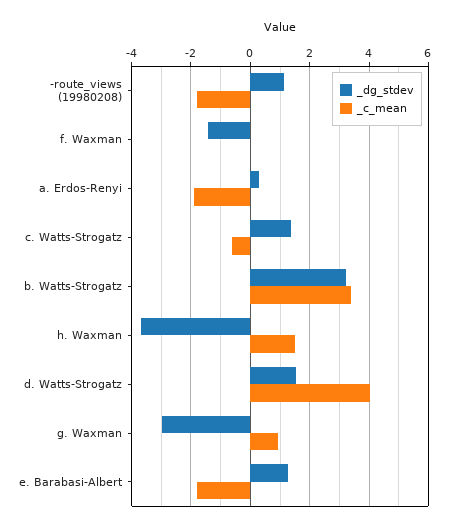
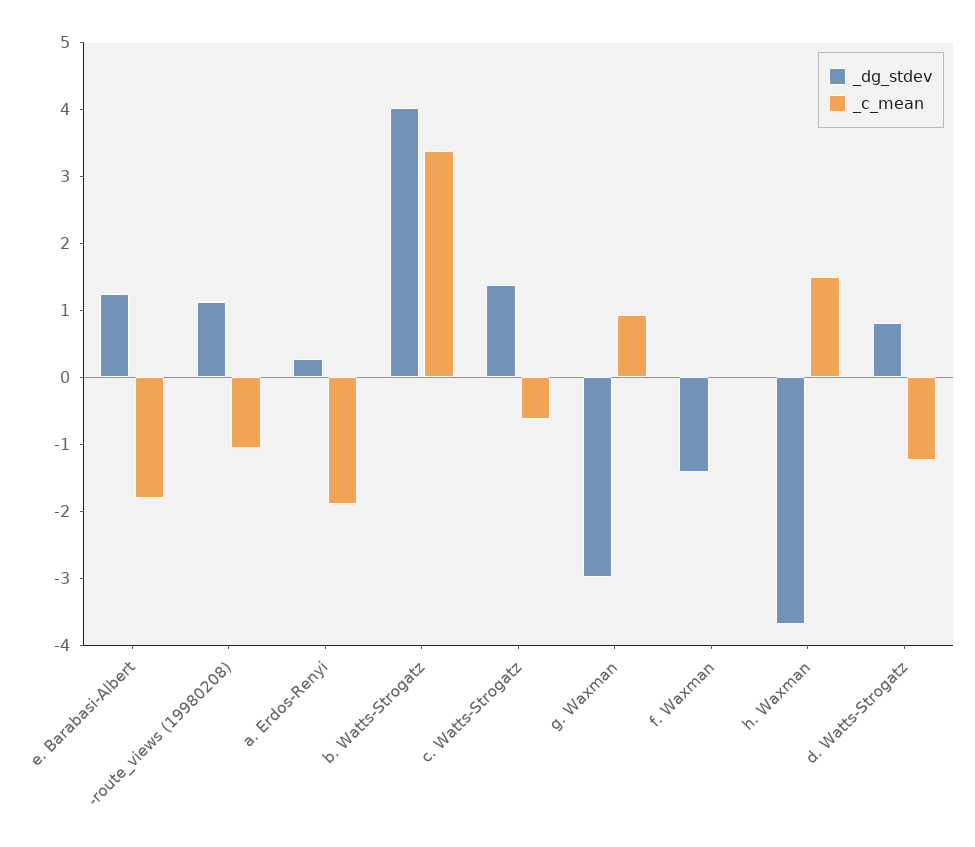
  {
    "_dg_stdev": {
      "-route_views (19980208)": 1.2,
      "f. Waxman": -1.4,
      "a. Erdos-Renyi": 0.2,
      "c. Watts-Strogatz": 1.4,
-     "b. Watts-Strogatz": 3.25,
+     "b. Watts-Strogatz": 4,
      "h. Waxman": -3.6,
-     "d. Watts-Strogatz": 1.5,
+     "d. Watts-Strogatz": 0.8,
      "g. Waxman": -3,
      "e. Barabasi-Albert": 1.2
    },
    "_c_mean": {
-     "-route_views (19980208)": -1.75,
+     "-route_views (19980208)": -1,
      "f. Waxman": 0,
      "a. Erdos-Renyi": -1.8,
      "c. Watts-Strogatz": -0.6,
      "b. Watts-Strogatz": 3.4,
      "h. Waxman": 1.6,
-     "d. Watts-Strogatz": 4,
+     "d. Watts-Strogatz": -1.2,
      "g. Waxman": 1,
      "e. Barabasi-Albert": -1.8
    }
  }

